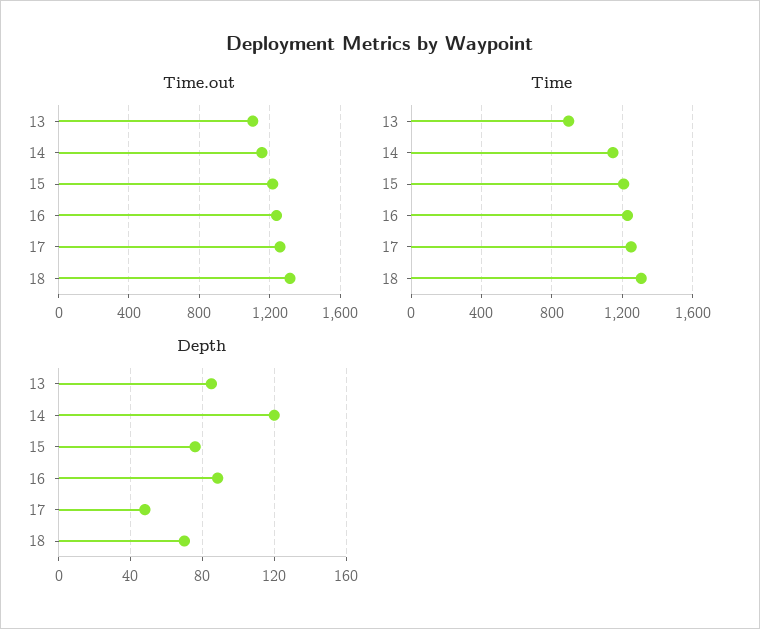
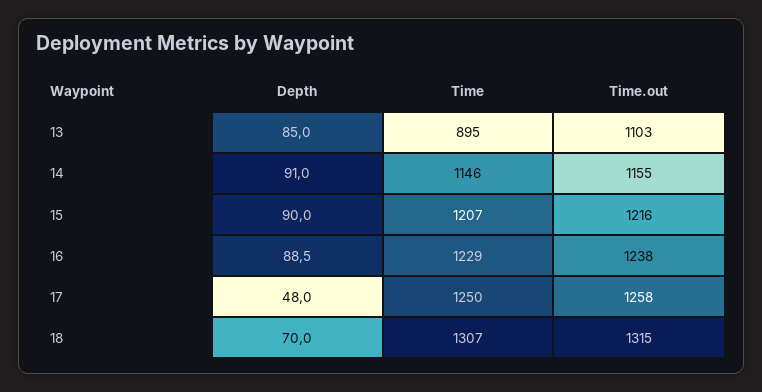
  {
    "Time.out": {
      "13": 1103,
      "14": 1155,
      "15": 1216,
      "16": 1238,
      "17": 1258,
      "18": 1315
    },
    "Time": {
      "13": 895,
      "14": 1146,
      "15": 1207,
      "16": 1229,
      "17": 1250,
      "18": 1307
    },
    "Depth": {
      "13": 85,
-     "14": 120,
+     "14": 91,
-     "15": 75,
+     "15": 90,
      "16": 88.5,
      "17": 48,
      "18": 70
    }
  }

